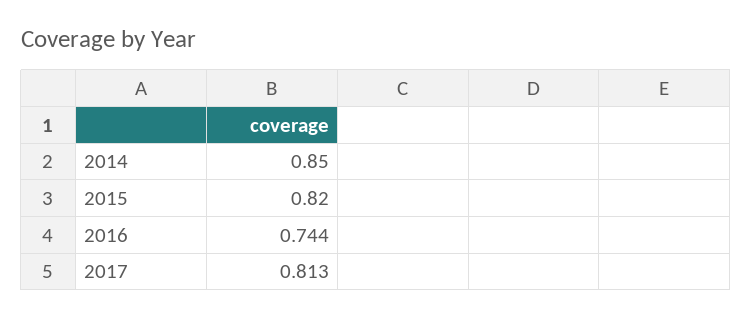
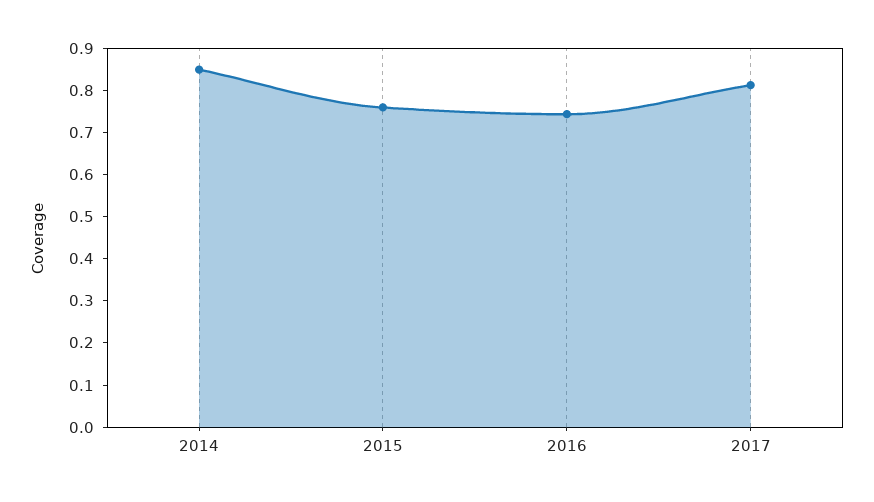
  {
    "2014": 0.85,
-   "2015": 0.82,
+   "2015": 0.76,
    "2016": 0.744,
    "2017": 0.813
  }

